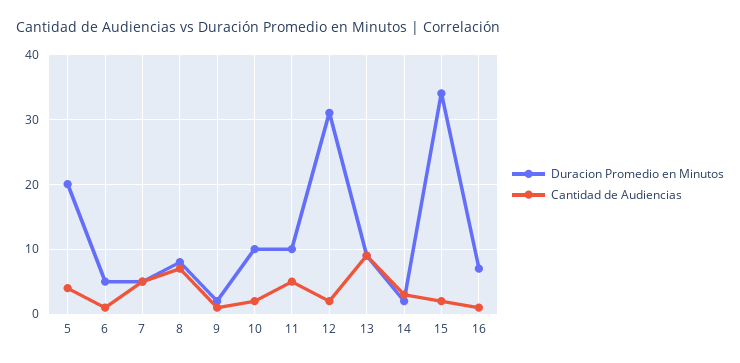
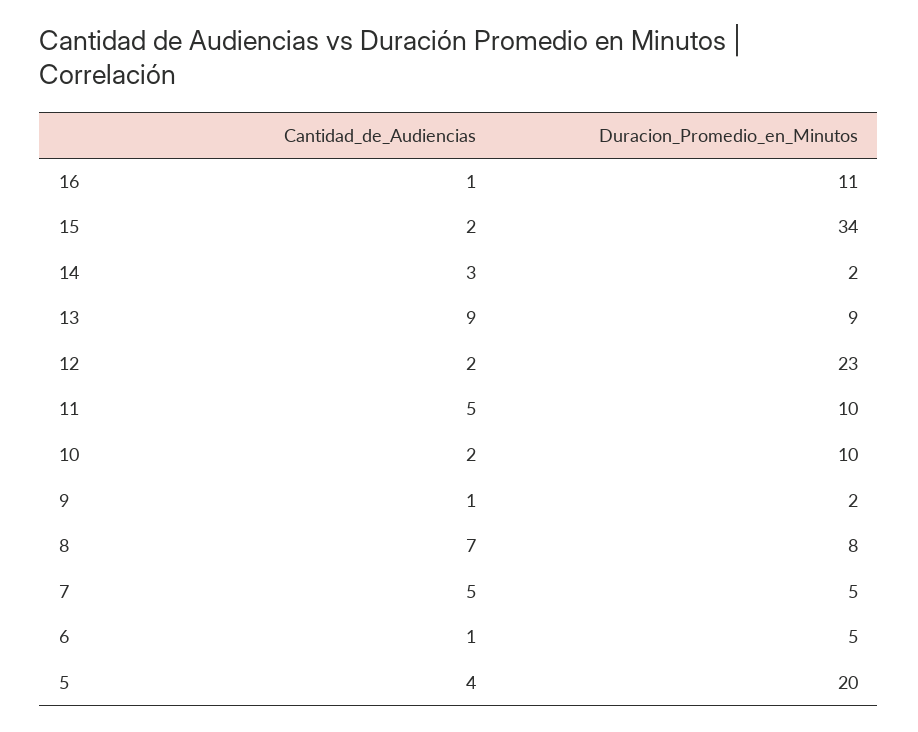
  {
    "Duracion Promedio en Minutos": {
      "5": 20,
      "6": 5,
      "7": 5,
      "8": 8,
      "9": 2,
      "10": 10,
      "11": 10,
-     "12": 31,
+     "12": 23,
      "13": 9,
      "14": 2,
      "15": 34,
-     "16": 7
+     "16": 11
    },
    "Cantidad de Audiencias": {
      "5": 4,
      "6": 1,
      "7": 5,
      "8": 7,
      "9": 1,
      "10": 2,
      "11": 5,
      "12": 2,
      "13": 9,
      "14": 3,
      "15": 2,
      "16": 1
    }
  }

